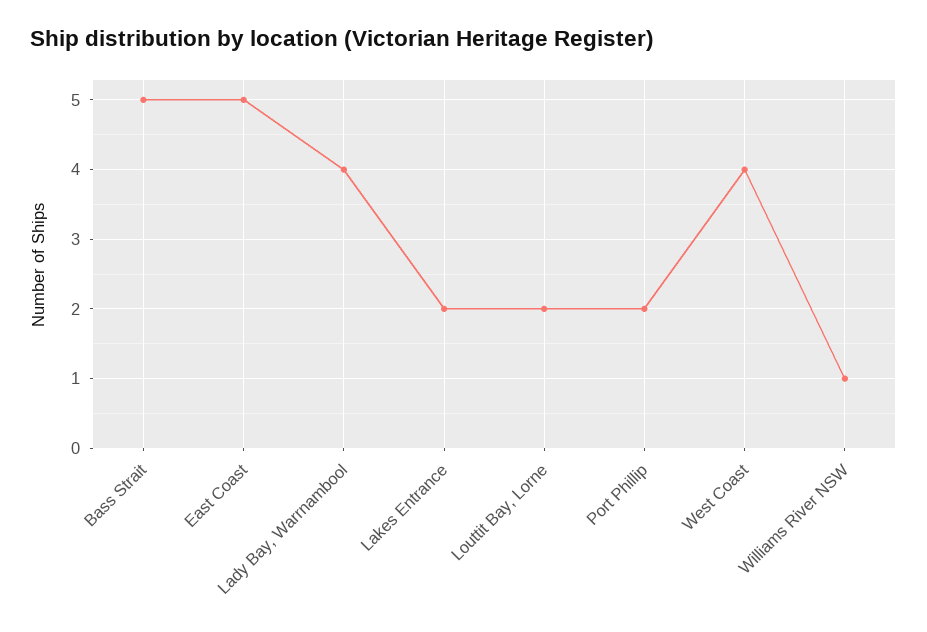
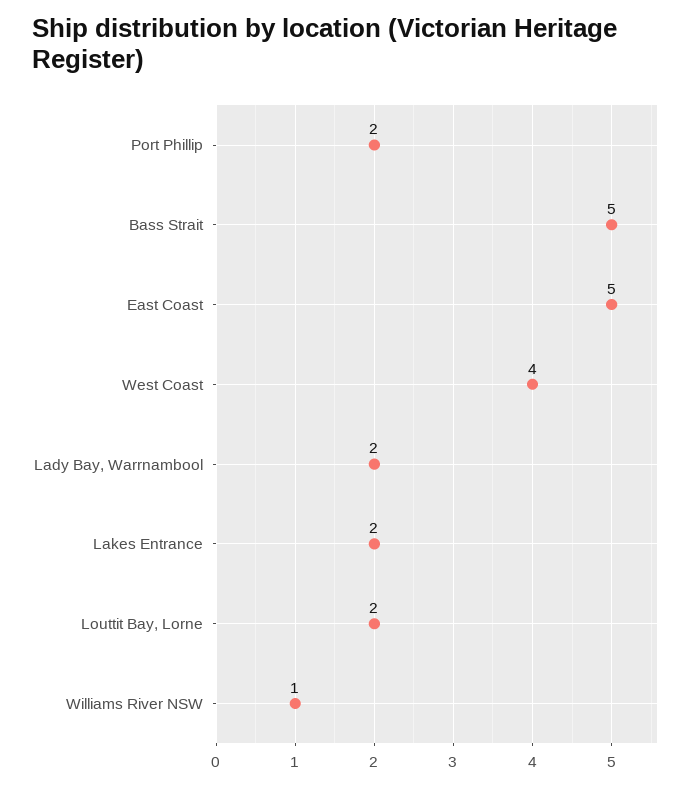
  {
    "Bass Strait": 5,
    "East Coast": 5,
-   "Lady Bay, Warrnambool": 4,
+   "Lady Bay, Warrnambool": 2,
    "Lakes Entrance": 2,
    "Louttit Bay, Lorne": 2,
    "Port Phillip": 2,
    "West Coast": 4,
    "Williams River NSW": 1
  }

